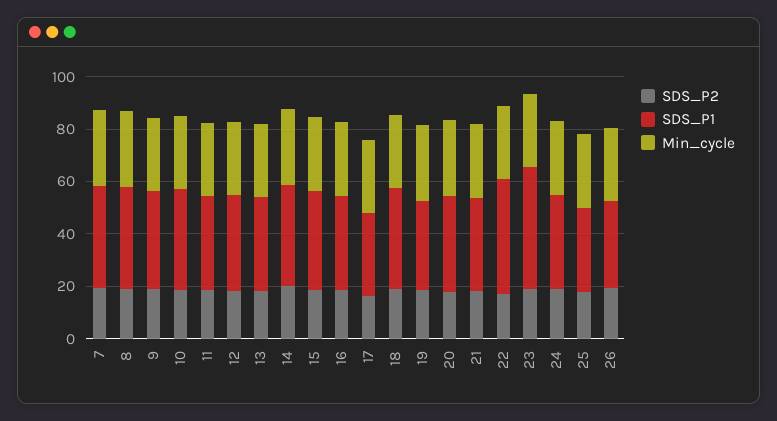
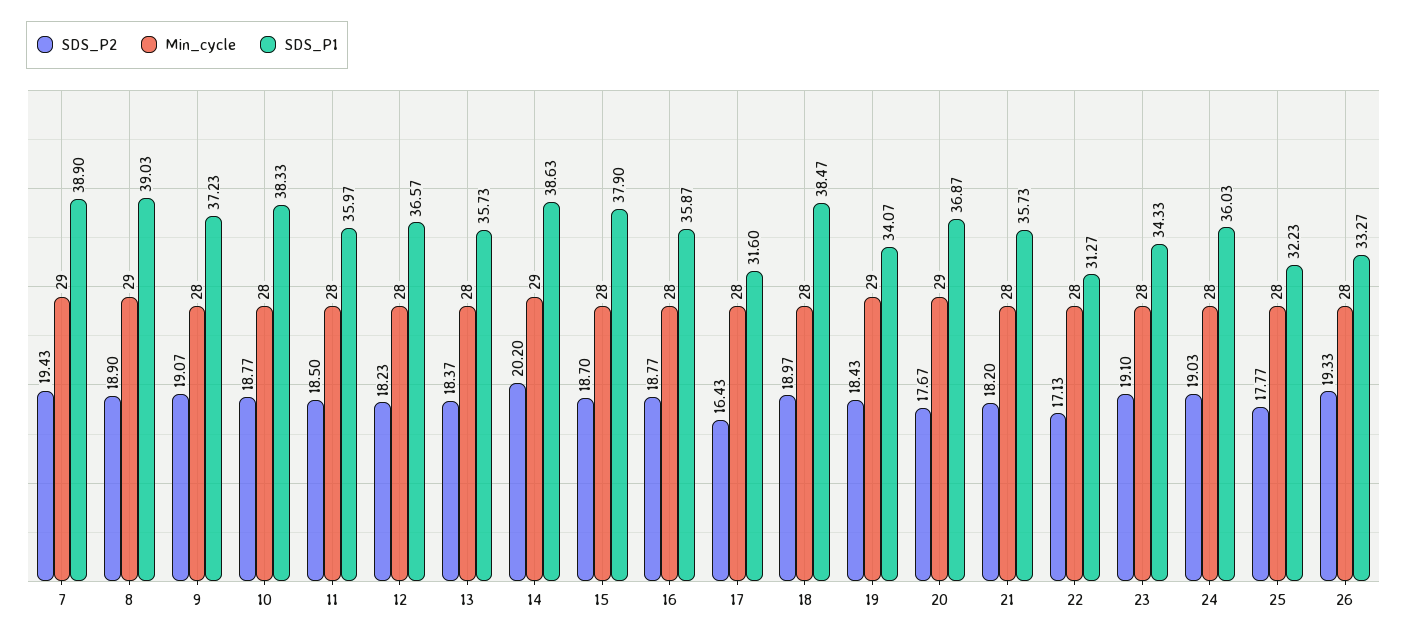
  {
    "SDS_P2": {
      "7": 19.43,
      "8": 18.9,
      "9": 19.07,
      "10": 18.77,
      "11": 18.5,
      "12": 18.23,
      "13": 18.37,
      "14": 20.2,
      "15": 18.7,
      "16": 18.77,
      "17": 16.43,
      "18": 18.97,
      "19": 18.43,
      "20": 17.67,
      "21": 18.2,
      "22": 17.13,
      "23": 19.1,
      "24": 19.03,
      "25": 17.77,
      "26": 19.33
    },
    "SDS_P1": {
      "7": 38.9,
      "8": 39.03,
      "9": 37.23,
      "10": 38.33,
      "11": 35.97,
      "12": 36.57,
      "13": 35.73,
      "14": 38.63,
      "15": 37.9,
      "16": 35.87,
      "17": 31.6,
      "18": 38.47,
      "19": 34.07,
      "20": 36.87,
      "21": 35.73,
-     "22": 45,
+     "22": 31.27,
-     "23": 45,
+     "23": 34.33,
      "24": 36.03,
      "25": 32.23,
      "26": 33.27
    },
    "Min_cycle": {
      "7": 29,
      "8": 29,
      "9": 28,
      "10": 28,
      "11": 28,
      "12": 28,
      "13": 28,
      "14": 29,
      "15": 28,
      "16": 28,
      "17": 28,
      "18": 28,
      "19": 29,
      "20": 29,
      "21": 28,
      "22": 28,
      "23": 28,
      "24": 28,
      "25": 28,
      "26": 28
    }
  }

